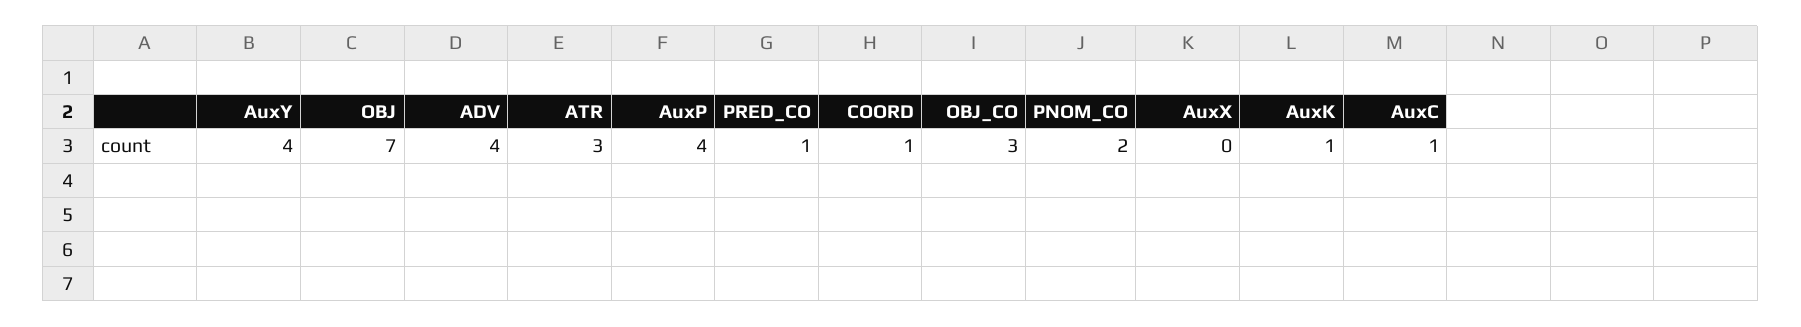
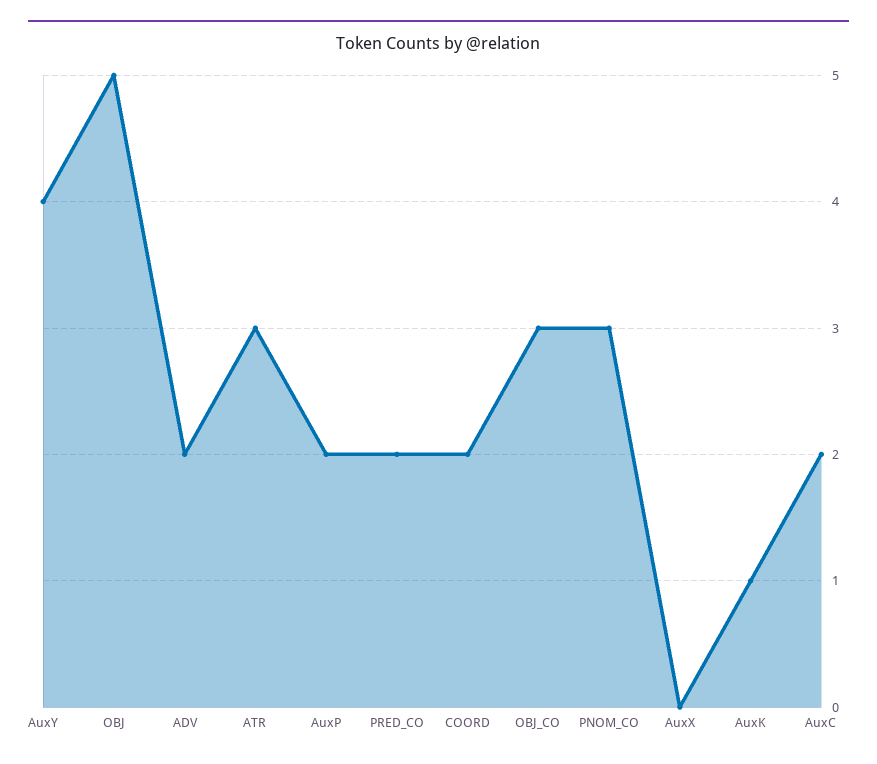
  {
    "AuxY": 4,
-   "OBJ": 7,
+   "OBJ": 5,
-   "ADV": 4,
+   "ADV": 2,
    "ATR": 3,
-   "AuxP": 4,
+   "AuxP": 2,
-   "PRED_CO": 1,
+   "PRED_CO": 2,
-   "COORD": 1,
+   "COORD": 2,
    "OBJ_CO": 3,
-   "PNOM_CO": 2,
+   "PNOM_CO": 3,
    "AuxX": 0,
    "AuxK": 1,
-   "AuxC": 1
+   "AuxC": 2
  }

